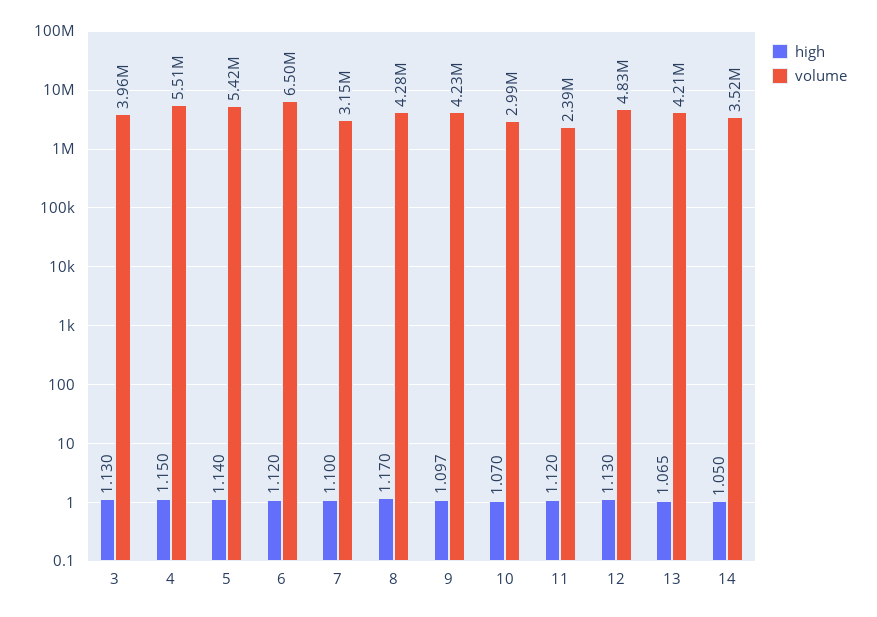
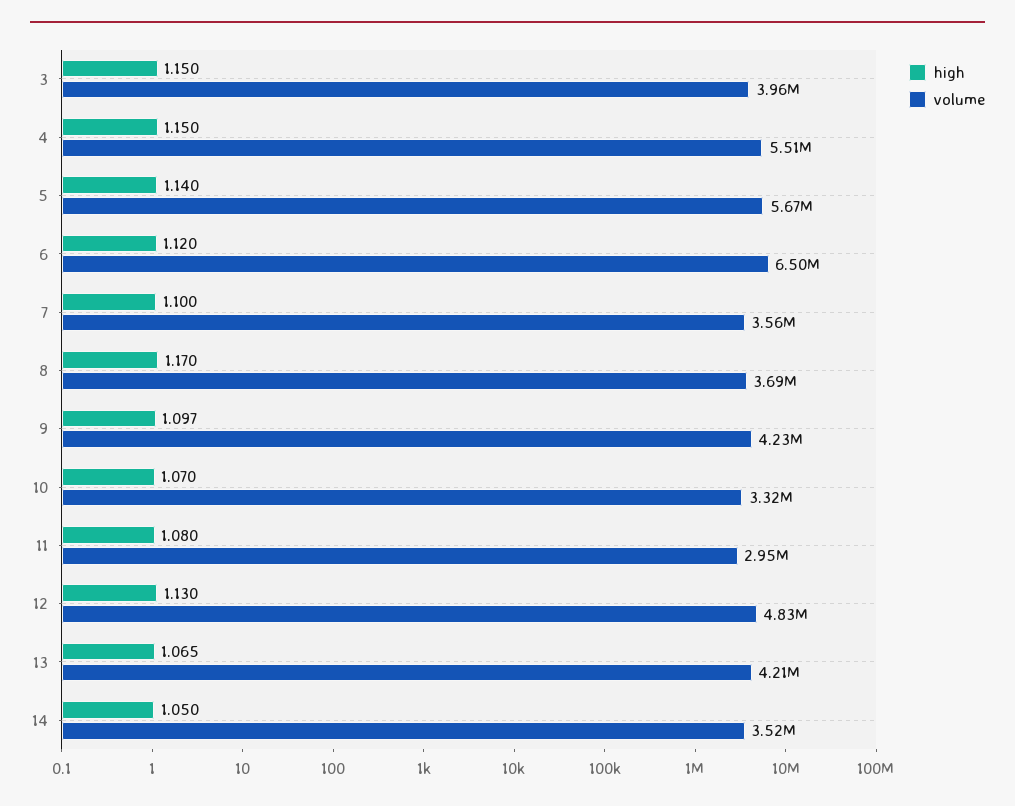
  {
    "high": {
-     "3": 1.13,
+     "3": 1.15,
      "4": 1.15,
      "5": 1.14,
      "6": 1.12,
      "7": 1.1,
      "8": 1.17,
      "9": 1.097,
      "10": 1.07,
-     "11": 1.12,
+     "11": 1.08,
      "12": 1.13,
      "13": 1.065,
      "14": 1.05
    },
    "volume": {
      "3": 3960000,
      "4": 5510000,
-     "5": 5420000,
+     "5": 5670000,
      "6": 6500000,
-     "7": 3150000,
+     "7": 3560000,
-     "8": 4280000,
+     "8": 3690000,
      "9": 4230000,
-     "10": 2990000,
+     "10": 3320000,
-     "11": 2390000,
+     "11": 2950000,
      "12": 4830000,
      "13": 4210000,
      "14": 3520000
    }
  }

